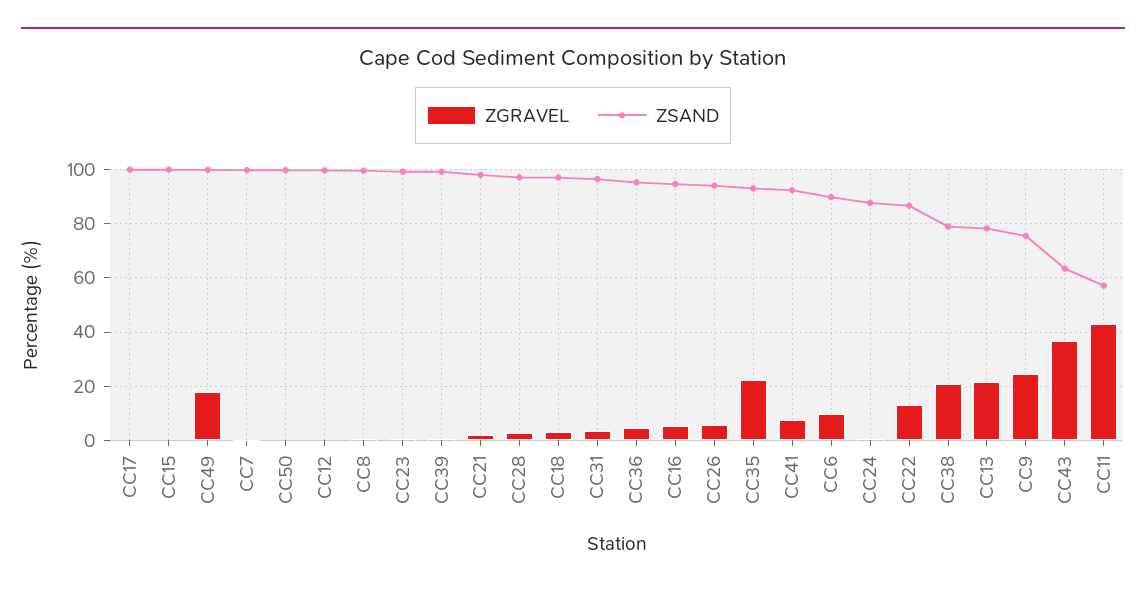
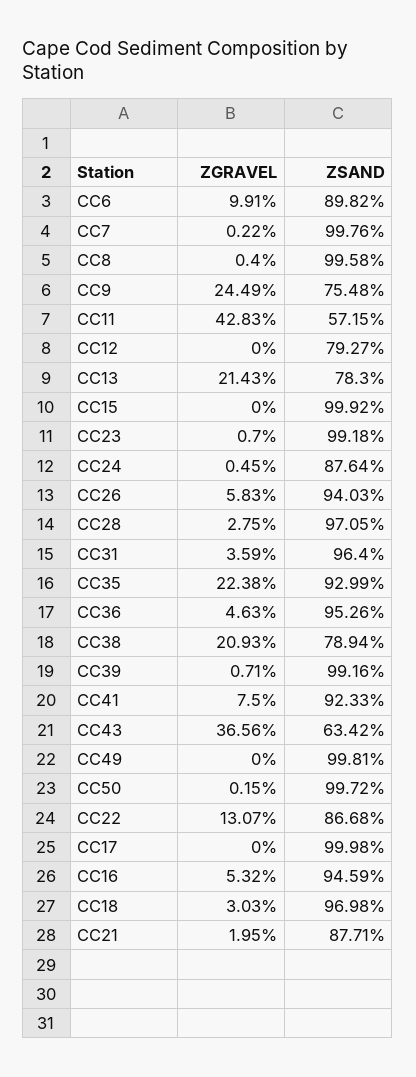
  {
    "ZGRAVEL": {
      "CC17": 0,
      "CC15": 0,
-     "CC49": 17.5,
+     "CC49": 0,
      "CC7": 0.22,
      "CC50": 0.15,
      "CC12": 0,
      "CC8": 0.4,
      "CC23": 0.7,
      "CC39": 0.71,
      "CC21": 1.95,
      "CC28": 2.75,
      "CC18": 3.03,
      "CC31": 3.59,
      "CC36": 4.63,
      "CC16": 5.32,
      "CC26": 5.83,
      "CC35": 22.38,
      "CC41": 7.5,
      "CC6": 9.91,
      "CC24": 0.45,
      "CC22": 13.07,
      "CC38": 20.93,
      "CC13": 21.43,
      "CC9": 24.49,
      "CC43": 36.56,
      "CC11": 42.83
    },
    "ZSAND": {
      "CC17": 99.98,
      "CC15": 99.92,
      "CC49": 99.81,
      "CC7": 99.76,
      "CC50": 99.72,
-     "CC12": 100,
+     "CC12": 79.27,
      "CC8": 99.58,
      "CC23": 99.18,
      "CC39": 99.16,
-     "CC21": 97.5,
+     "CC21": 87.71,
      "CC28": 97.05,
      "CC18": 96.98,
      "CC31": 96.4,
      "CC36": 95.26,
      "CC16": 94.59,
      "CC26": 94.03,
      "CC35": 92.99,
      "CC41": 92.33,
      "CC6": 89.82,
      "CC24": 87.64,
      "CC22": 86.68,
      "CC38": 78.94,
      "CC13": 78.3,
      "CC9": 75.48,
      "CC43": 63.42,
      "CC11": 57.15
    }
  }

